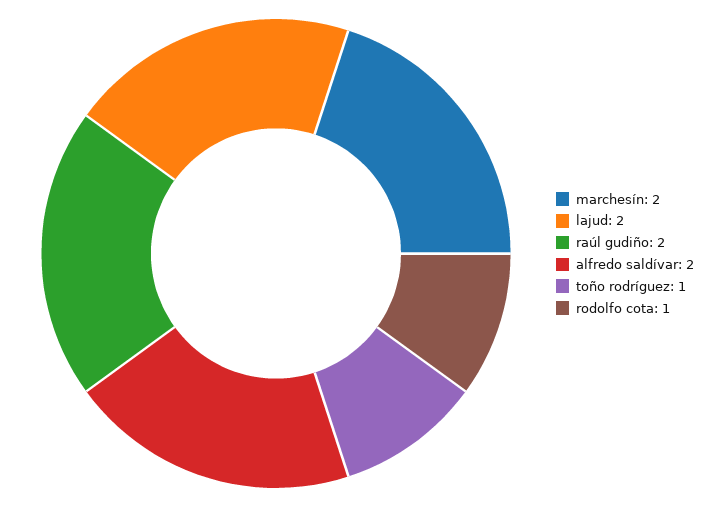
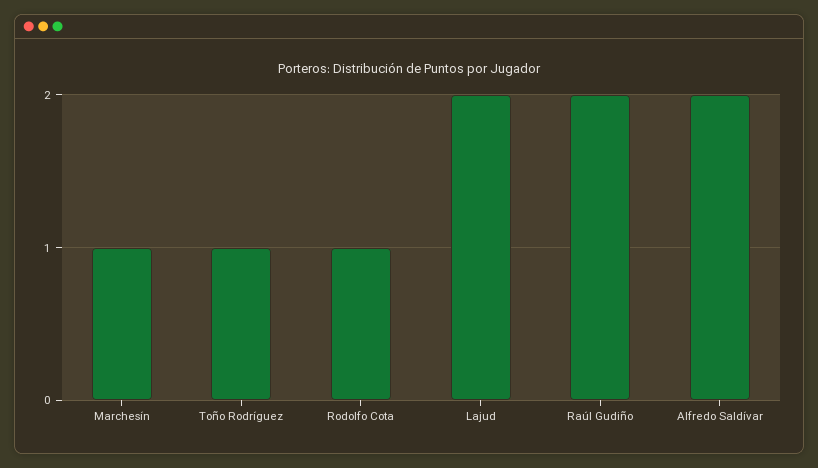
  {
-   "marchesín": 2,
+   "marchesín": 1,
    "lajud": 2,
    "raúl gudiño": 2,
    "alfredo saldívar": 2,
    "toño rodríguez": 1,
    "rodolfo cota": 1
  }

